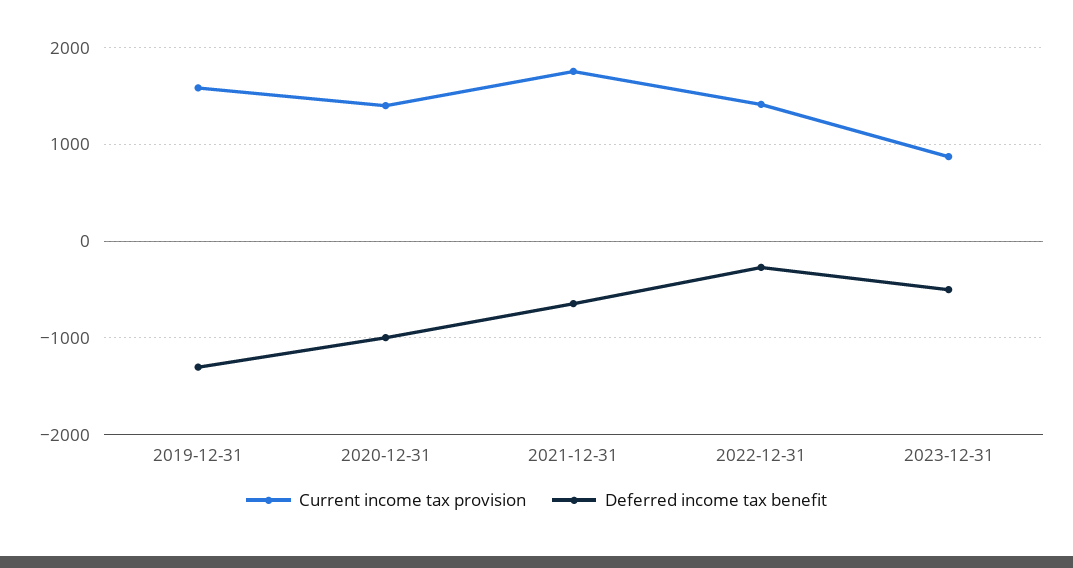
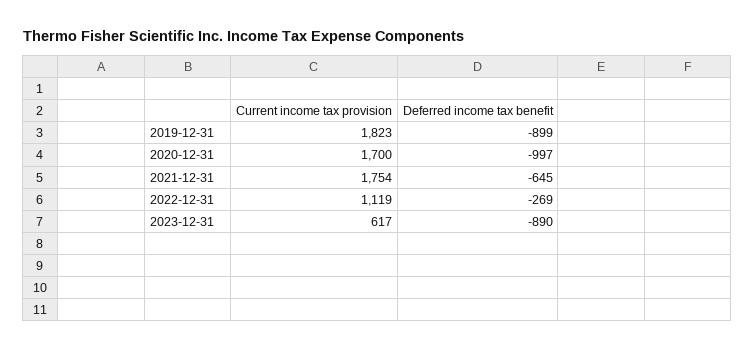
  {
    "Current income tax provision": {
-     "2019-12-31": 1600,
+     "2019-12-31": 1823,
-     "2020-12-31": 1400,
+     "2020-12-31": 1700,
      "2021-12-31": 1754,
-     "2022-12-31": 1400,
+     "2022-12-31": 1119,
-     "2023-12-31": 900
+     "2023-12-31": 617
    },
    "Deferred income tax benefit": {
-     "2019-12-31": -1300,
+     "2019-12-31": -899,
      "2020-12-31": -997,
      "2021-12-31": -645,
      "2022-12-31": -269,
-     "2023-12-31": -500
+     "2023-12-31": -890
    }
  }

